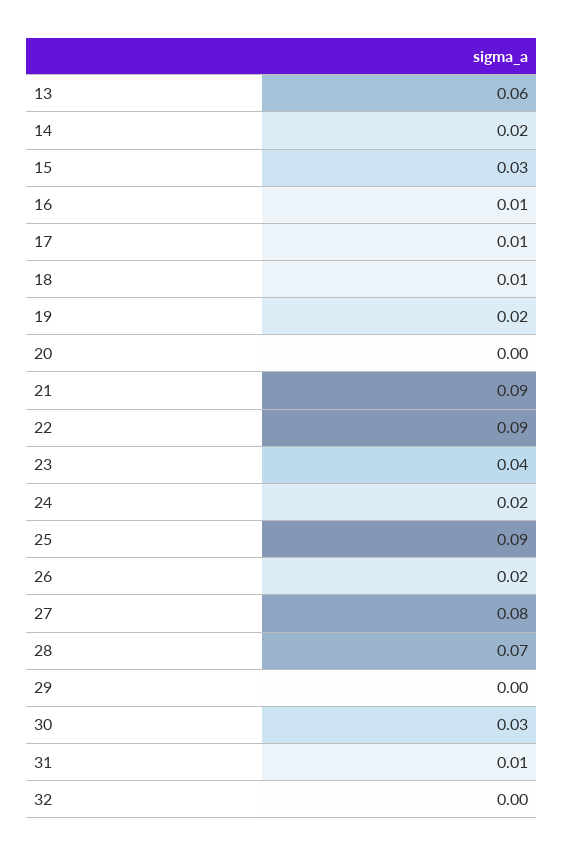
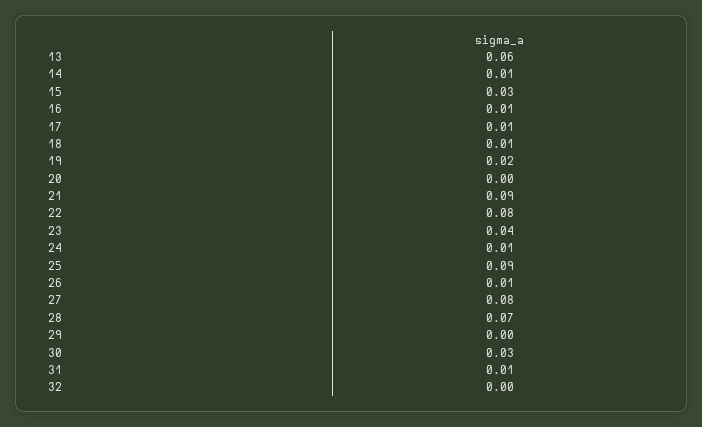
  {
    "13": 0.06,
-   "14": 0.02,
+   "14": 0.01,
    "15": 0.03,
    "16": 0.01,
    "17": 0.01,
    "18": 0.01,
    "19": 0.02,
    "20": 0,
    "21": 0.09,
-   "22": 0.09,
+   "22": 0.08,
    "23": 0.04,
-   "24": 0.02,
+   "24": 0.01,
    "25": 0.09,
-   "26": 0.02,
+   "26": 0.01,
    "27": 0.08,
    "28": 0.07,
    "29": 0,
    "30": 0.03,
    "31": 0.01,
    "32": 0
  }

